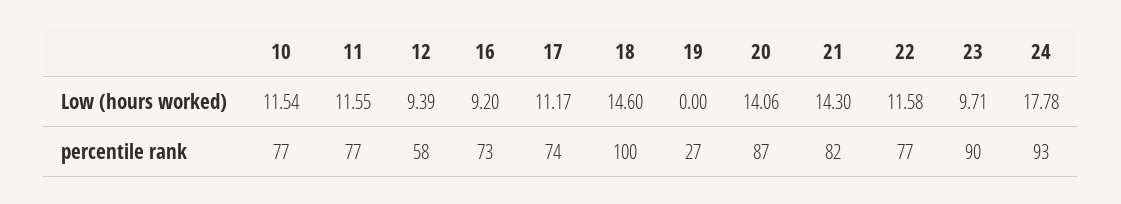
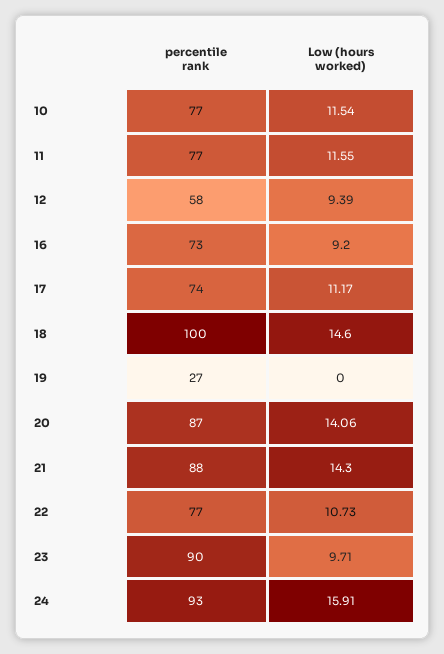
  {
    "10": {
      "Low (hours worked)": 11.54,
      "percentile rank": 77
    },
    "11": {
      "Low (hours worked)": 11.55,
      "percentile rank": 77
    },
    "12": {
      "Low (hours worked)": 9.39,
      "percentile rank": 58
    },
    "16": {
      "Low (hours worked)": 9.2,
      "percentile rank": 73
    },
    "17": {
      "Low (hours worked)": 11.17,
      "percentile rank": 74
    },
    "18": {
      "Low (hours worked)": 14.6,
      "percentile rank": 100
    },
    "19": {
      "Low (hours worked)": 0,
      "percentile rank": 27
    },
    "20": {
      "Low (hours worked)": 14.06,
      "percentile rank": 87
    },
    "21": {
      "Low (hours worked)": 14.3,
-     "percentile rank": 82
+     "percentile rank": 88
    },
    "22": {
-     "Low (hours worked)": 11.58,
+     "Low (hours worked)": 10.73,
      "percentile rank": 77
    },
    "23": {
      "Low (hours worked)": 9.71,
      "percentile rank": 90
    },
    "24": {
-     "Low (hours worked)": 17.78,
+     "Low (hours worked)": 15.91,
      "percentile rank": 93
    }
  }

